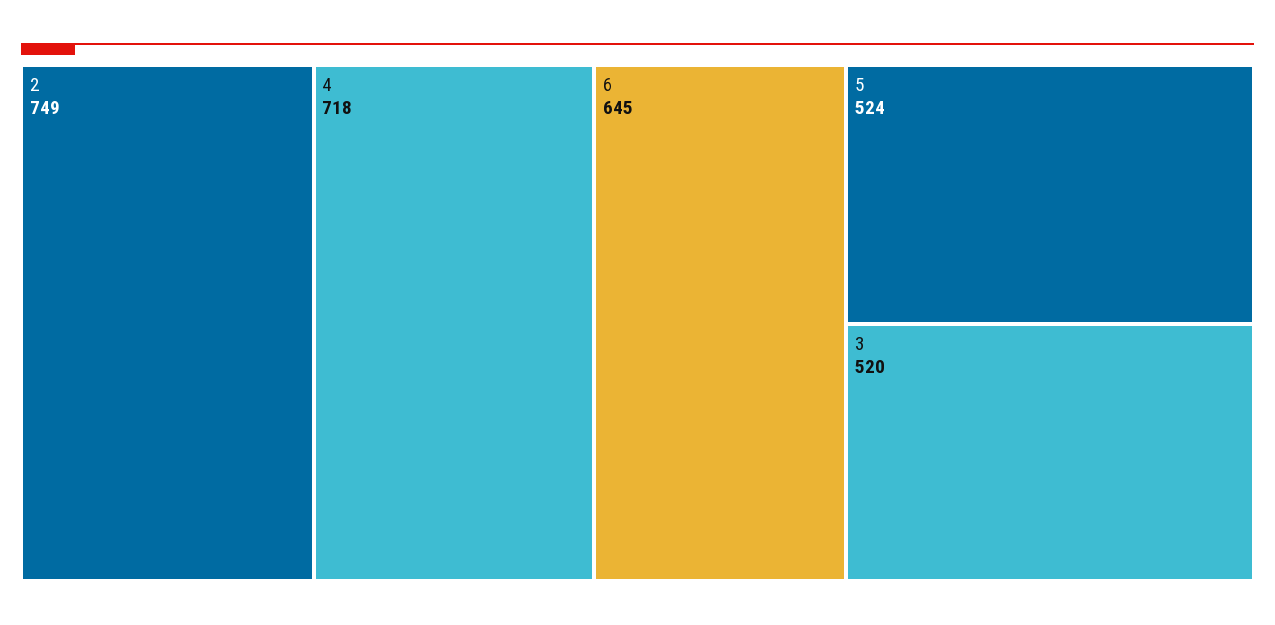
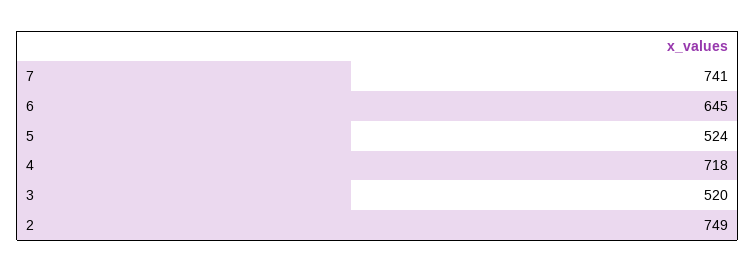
  {
    "2": 749,
    "4": 718,
    "6": 645,
    "5": 524,
-   "3": 520
+   "3": 520,
+   "7": 741
  }

